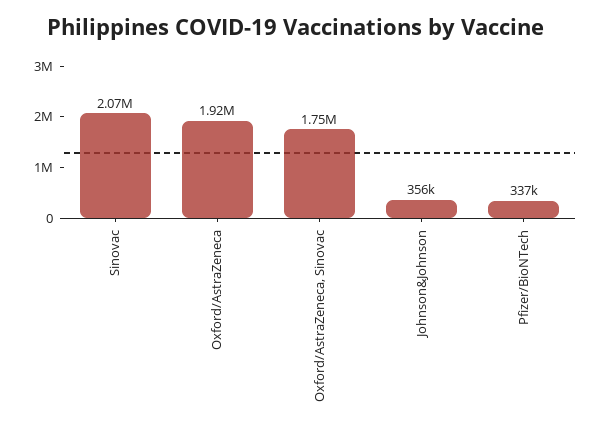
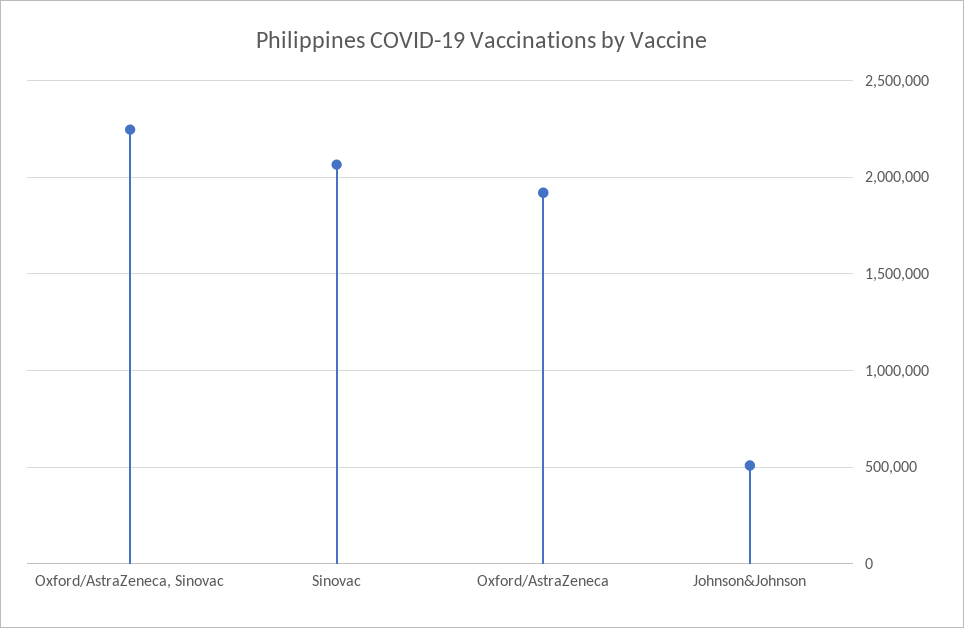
  {
    "Sinovac": 2070000,
    "Oxford/AstraZeneca": 1920000,
-   "Oxford/AstraZeneca, Sinovac": 1750000,
+   "Oxford/AstraZeneca, Sinovac": 2250000,
-   "Johnson&Johnson": 356000,
+   "Johnson&Johnson": 500000
-   "Pfizer/BioNTech": 337000
  }

